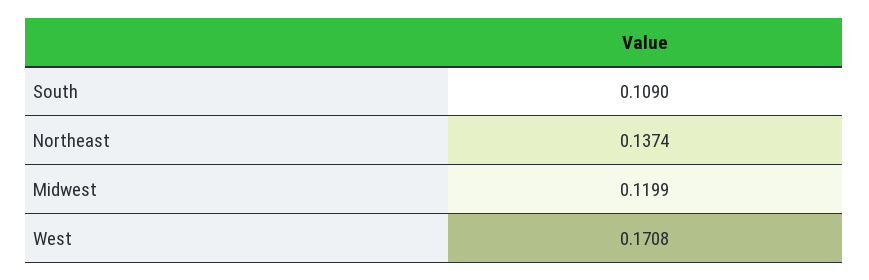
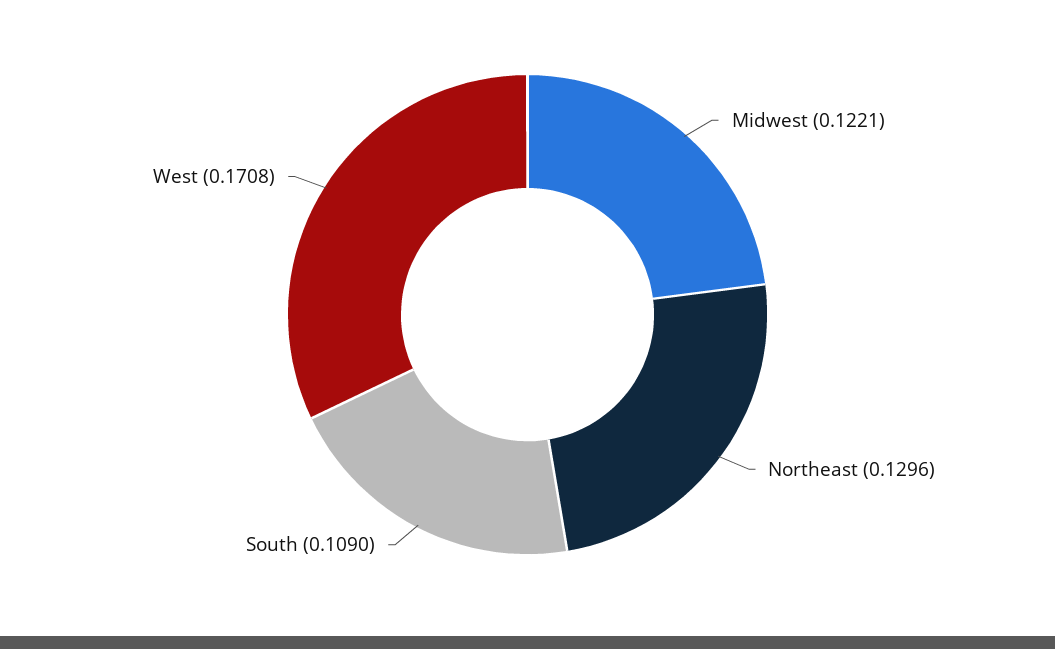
  {
    "South": 0.109,
-   "Northeast": 0.1374,
+   "Northeast": 0.1296,
-   "Midwest": 0.1199,
+   "Midwest": 0.1221,
    "West": 0.1708
  }

